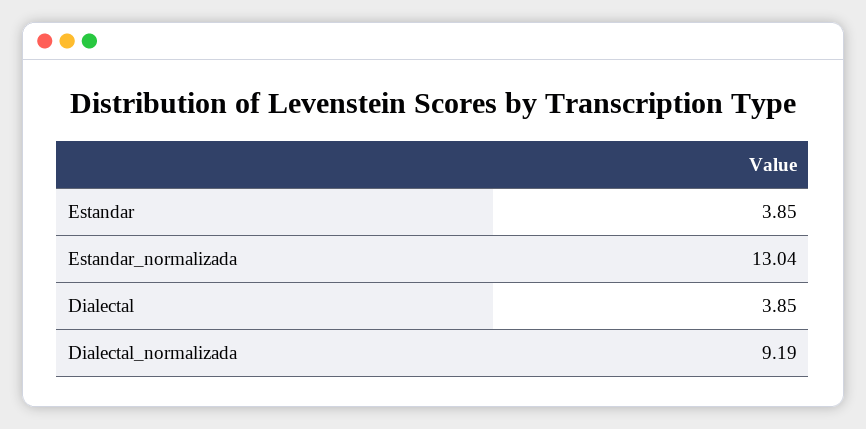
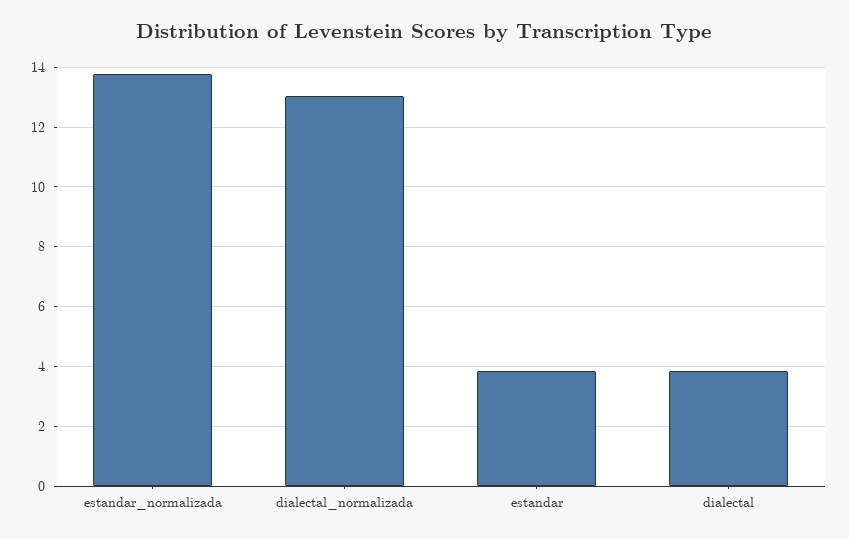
  {
    "Estandar": 3.85,
-   "Estandar_normalizada": 13.04,
+   "Estandar_normalizada": 13.75,
    "Dialectal": 3.85,
-   "Dialectal_normalizada": 9.19
+   "Dialectal_normalizada": 13
  }

